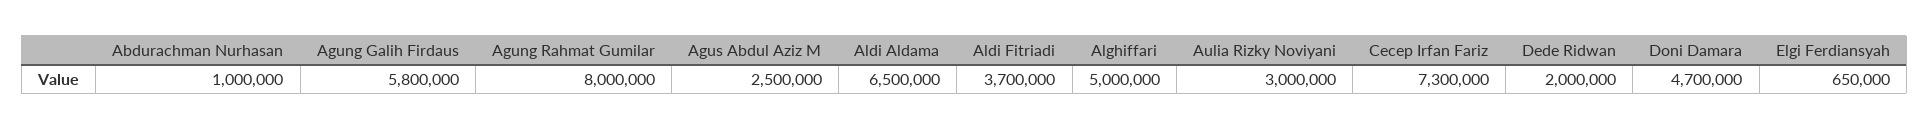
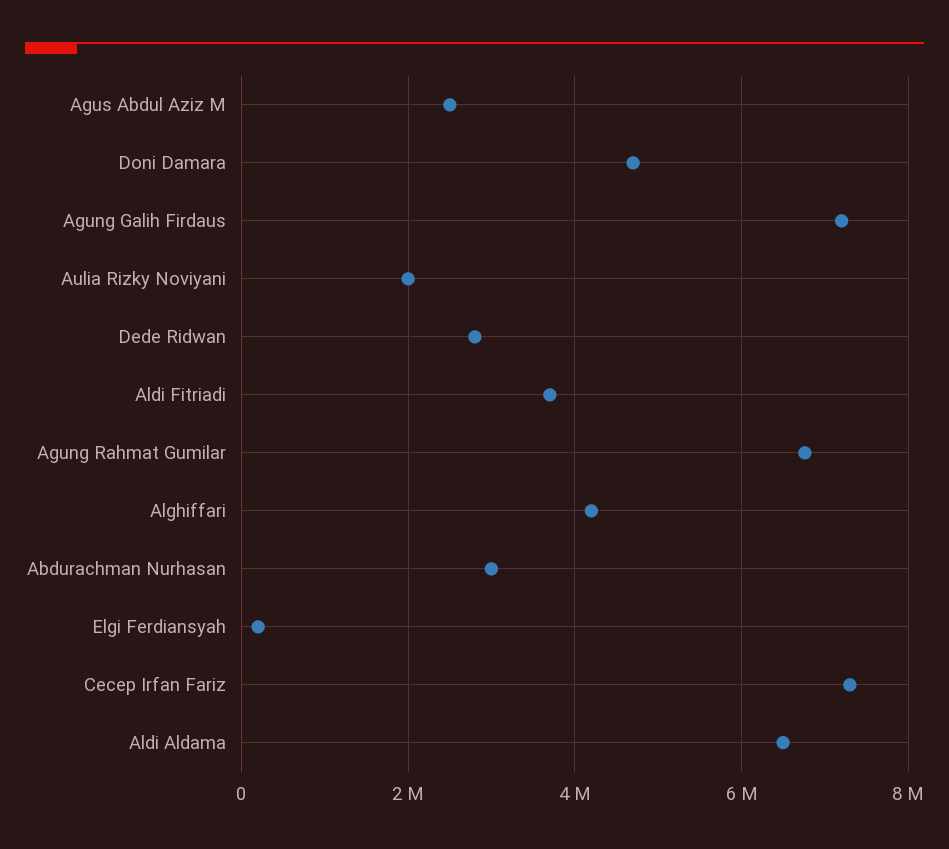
  {
-   "Abdurachman Nurhasan": 1000000,
+   "Abdurachman Nurhasan": 3000000,
-   "Agung Galih Firdaus": 5800000,
+   "Agung Galih Firdaus": 7200000,
-   "Agung Rahmat Gumilar": 8000000,
+   "Agung Rahmat Gumilar": 6800000,
    "Agus Abdul Aziz M": 2500000,
    "Aldi Aldama": 6500000,
    "Aldi Fitriadi": 3700000,
-   "Alghiffari": 5000000,
+   "Alghiffari": 4200000,
-   "Aulia Rizky Noviyani": 3000000,
+   "Aulia Rizky Noviyani": 2000000,
    "Cecep Irfan Fariz": 7300000,
-   "Dede Ridwan": 2000000,
+   "Dede Ridwan": 2800000,
    "Doni Damara": 4700000,
-   "Elgi Ferdiansyah": 650000
+   "Elgi Ferdiansyah": 200000
  }

